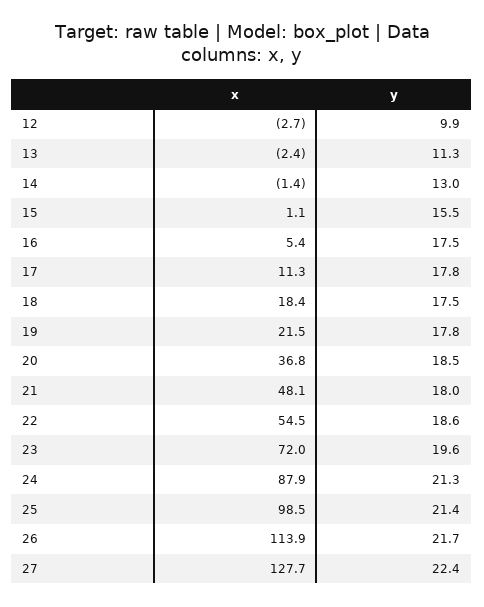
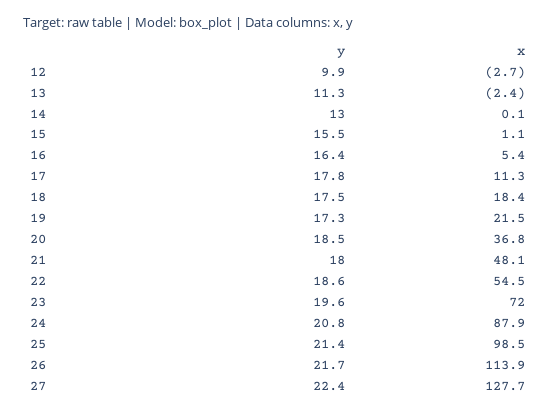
  {
    "x": {
      "12": -2.7,
      "13": -2.4,
-     "14": -1.4,
+     "14": 0.1,
      "15": 1.1,
      "16": 5.4,
      "17": 11.3,
      "18": 18.4,
      "19": 21.5,
      "20": 36.8,
      "21": 48.1,
      "22": 54.5,
      "23": 72,
      "24": 87.9,
      "25": 98.5,
      "26": 113.9,
      "27": 127.7
    },
    "y": {
      "12": 9.9,
      "13": 11.3,
      "14": 13,
      "15": 15.5,
-     "16": 17.5,
+     "16": 16.4,
      "17": 17.8,
      "18": 17.5,
-     "19": 17.8,
+     "19": 17.3,
      "20": 18.5,
      "21": 18,
      "22": 18.6,
      "23": 19.6,
-     "24": 21.3,
+     "24": 20.8,
      "25": 21.4,
      "26": 21.7,
      "27": 22.4
    }
  }

